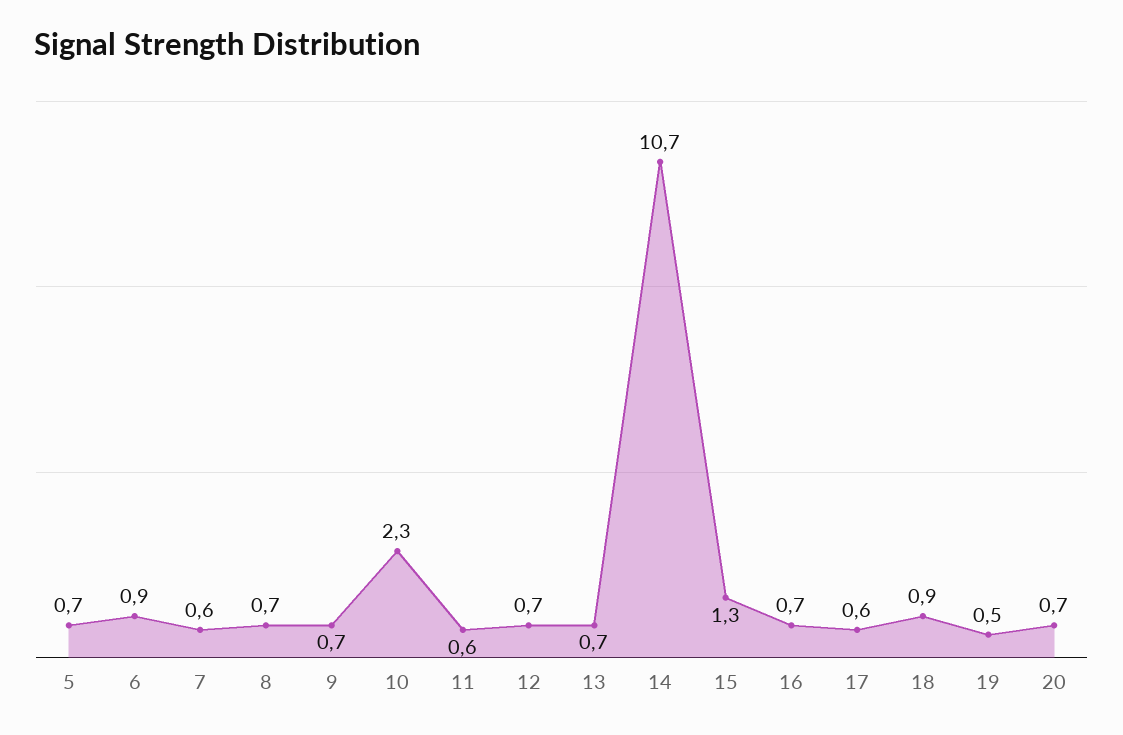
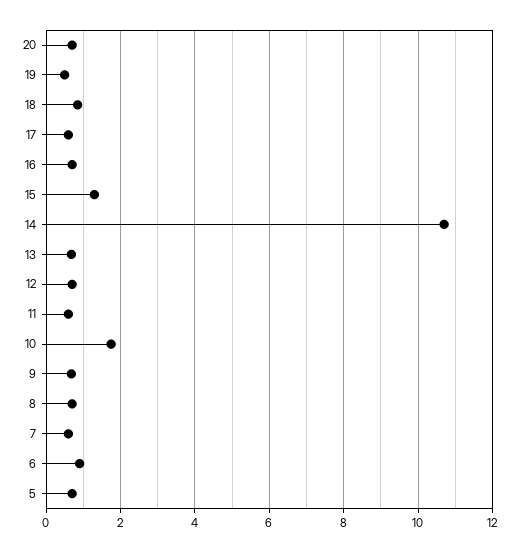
  {
    "5": 0.7,
    "6": 0.9,
    "7": 0.6,
    "8": 0.7,
    "9": 0.7,
-   "10": 2.3,
+   "10": 1.8,
    "11": 0.6,
    "12": 0.7,
    "13": 0.7,
    "14": 10.7,
    "15": 1.3,
    "16": 0.7,
    "17": 0.6,
    "18": 0.9,
    "19": 0.5,
    "20": 0.7
  }

